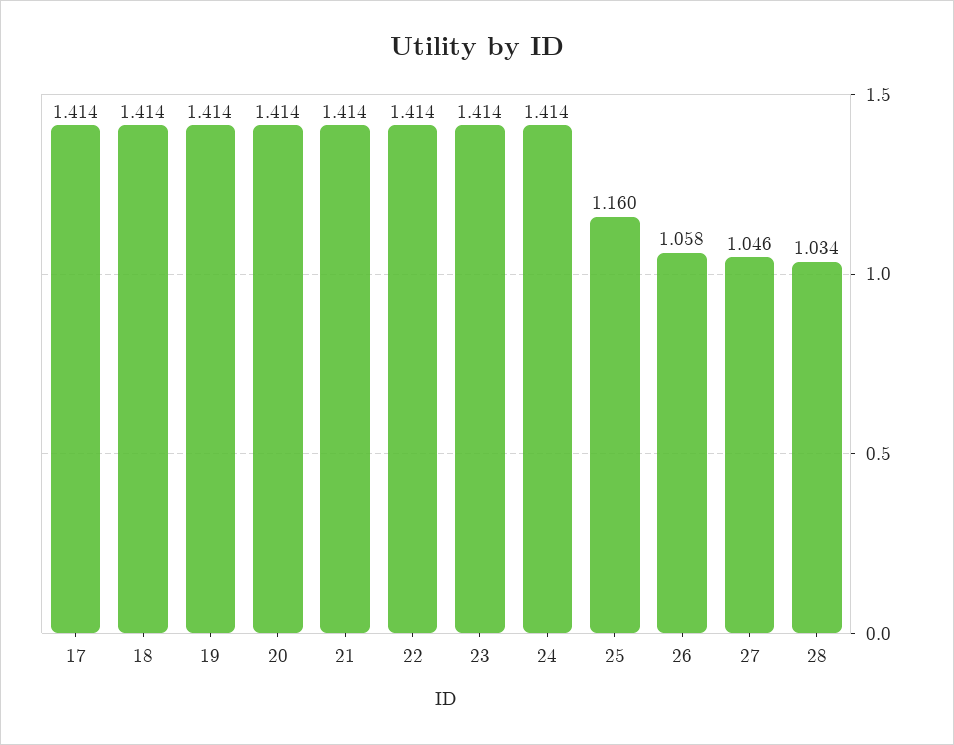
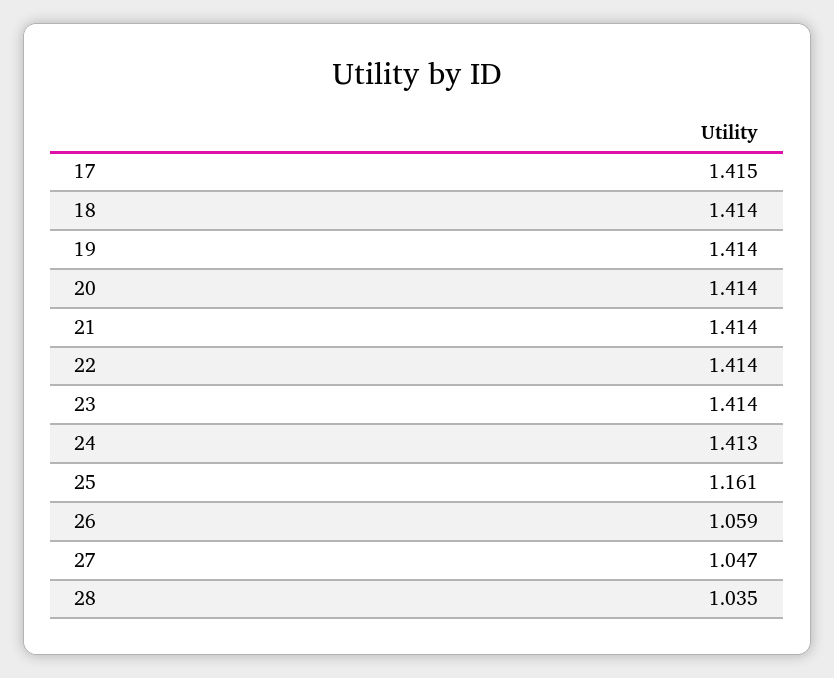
  {
-   "17": 1.414,
+   "17": 1.415,
    "18": 1.414,
    "19": 1.414,
    "20": 1.414,
    "21": 1.414,
    "22": 1.414,
    "23": 1.414,
-   "24": 1.414,
+   "24": 1.413,
-   "25": 1.16,
+   "25": 1.161,
-   "26": 1.058,
+   "26": 1.059,
-   "27": 1.046,
+   "27": 1.047,
-   "28": 1.034
+   "28": 1.035
  }

